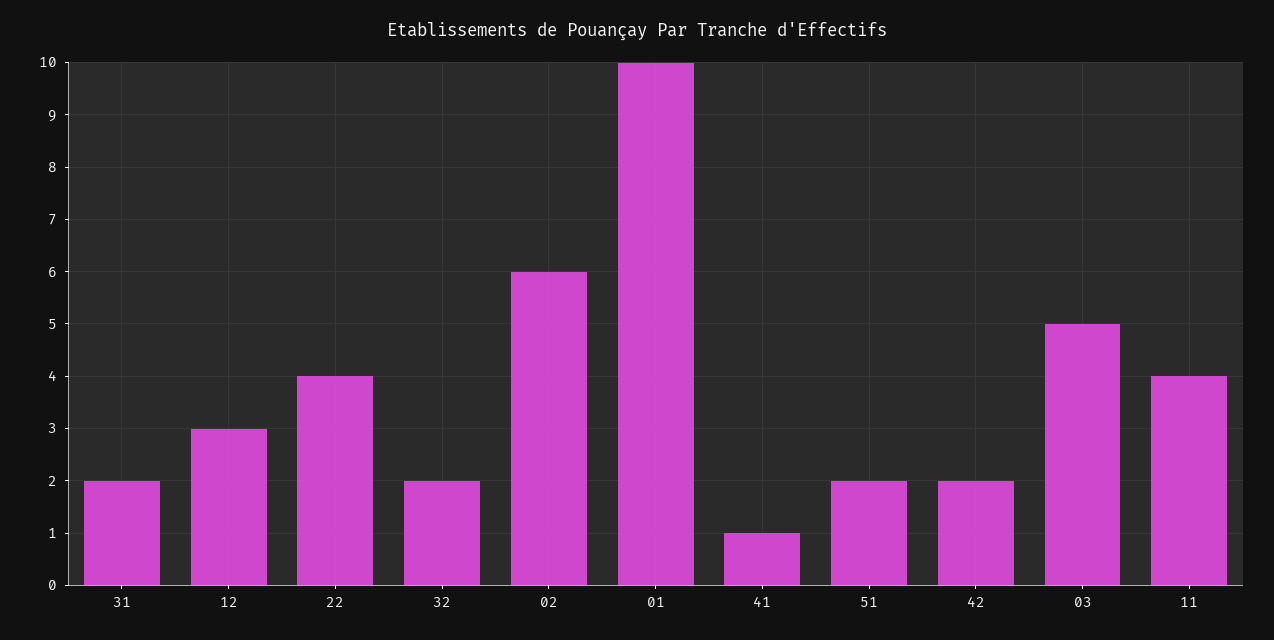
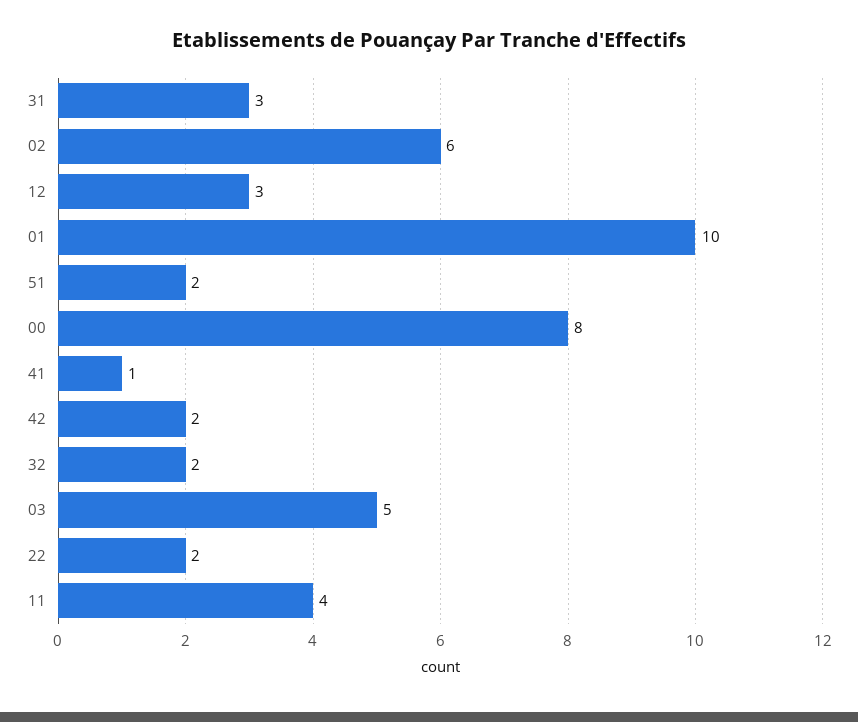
  {
-   "31": 2,
+   "31": 3,
    "12": 3,
-   "22": 4,
+   "22": 2,
    "32": 2,
    "02": 6,
    "01": 10,
    "41": 1,
    "51": 2,
    "42": 2,
    "03": 5,
-   "11": 4
+   "11": 4,
+   "00": 8
  }

